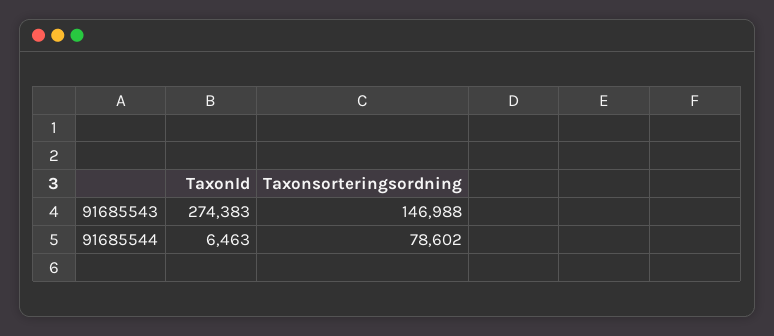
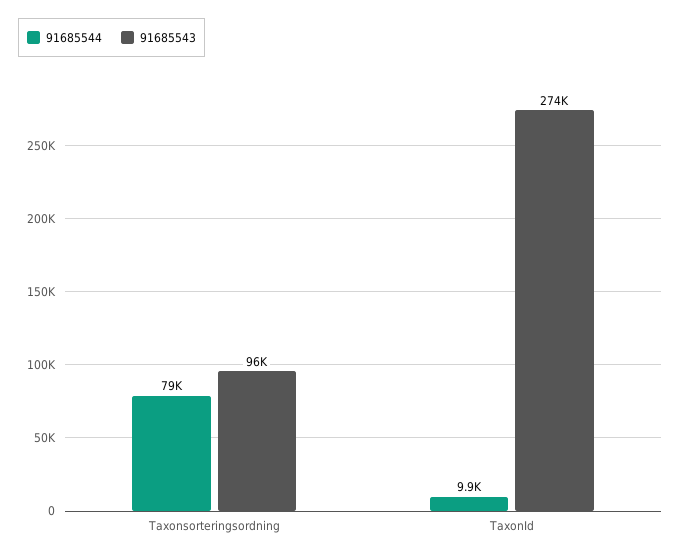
  {
    "91685543": {
      "TaxonId": 274383,
-     "Taxonsorteringsordning": 146988
+     "Taxonsorteringsordning": 96000
    },
    "91685544": {
-     "TaxonId": 6463,
+     "TaxonId": 9900,
      "Taxonsorteringsordning": 78602
    }
  }

